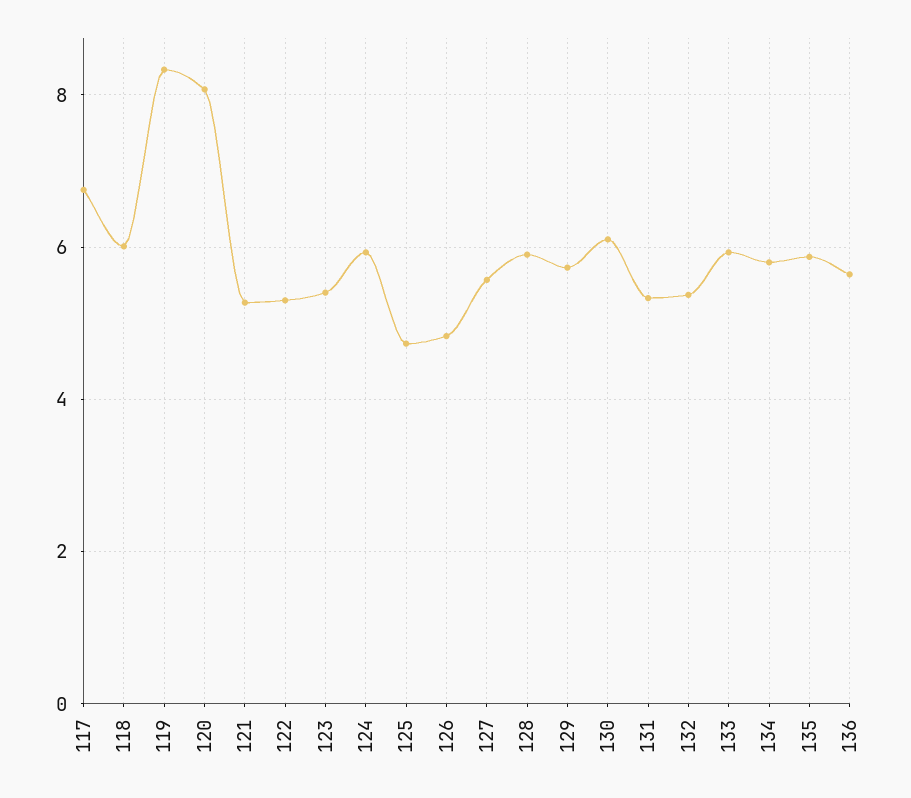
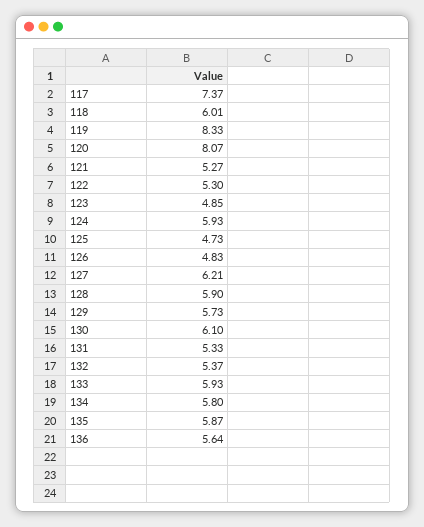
  {
-   "117": 6.8,
+   "117": 7.37,
    "118": 6.01,
    "119": 8.33,
    "120": 8.07,
    "121": 5.27,
    "122": 5.3,
-   "123": 5.4,
+   "123": 4.85,
    "124": 5.93,
    "125": 4.73,
    "126": 4.83,
-   "127": 5.6,
+   "127": 6.21,
    "128": 5.9,
    "129": 5.73,
    "130": 6.1,
    "131": 5.33,
    "132": 5.37,
    "133": 5.93,
    "134": 5.8,
    "135": 5.87,
    "136": 5.64
  }

